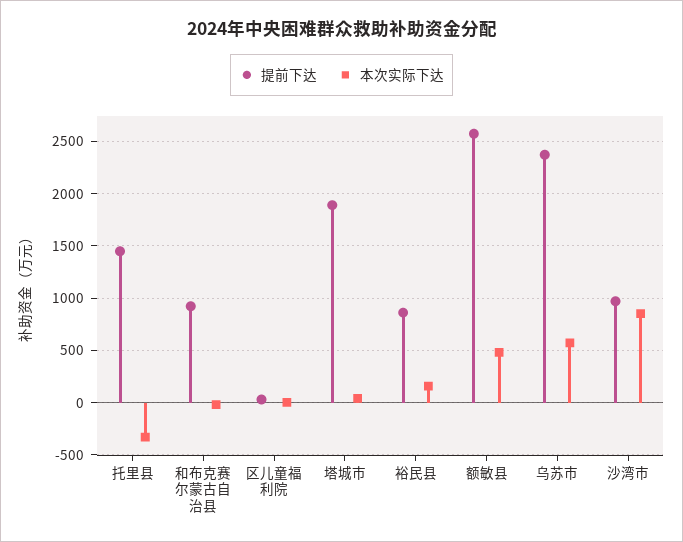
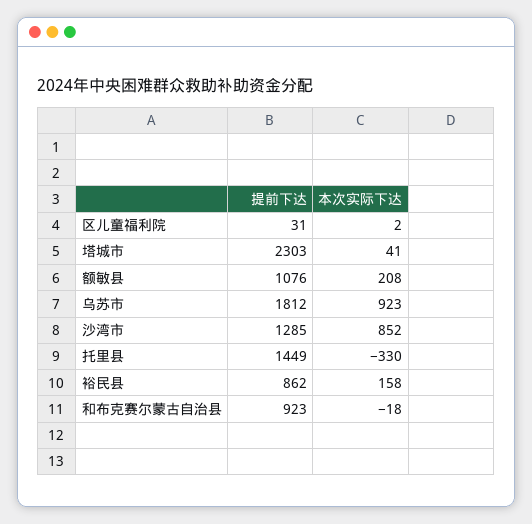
  {
    "提前下达": {
      "托里县": 1449,
      "和布克赛尔蒙古自治县": 923,
      "区儿童福利院": 31,
-     "塔城市": 1900,
+     "塔城市": 2303,
      "裕民县": 862,
-     "额敏县": 2600,
+     "额敏县": 1076,
-     "乌苏市": 2400,
+     "乌苏市": 1812,
-     "沙湾市": 1000
+     "沙湾市": 1285
    },
    "本次实际下达": {
      "托里县": -330,
      "和布克赛尔蒙古自治县": -18,
      "区儿童福利院": 2,
      "塔城市": 41,
      "裕民县": 158,
-     "额敏县": 500,
+     "额敏县": 208,
-     "乌苏市": 600,
+     "乌苏市": 923,
      "沙湾市": 852
    }
  }

